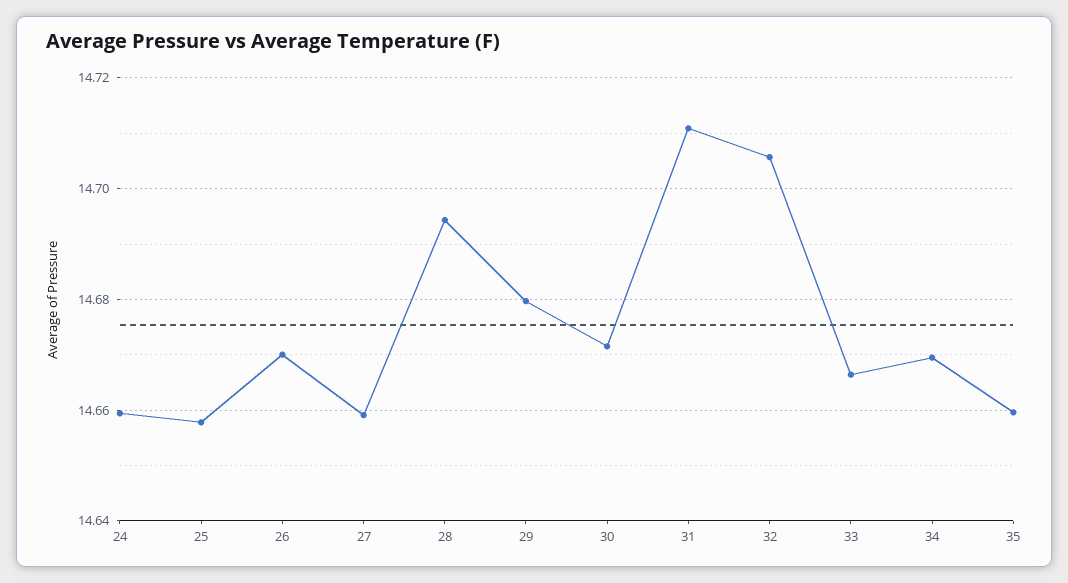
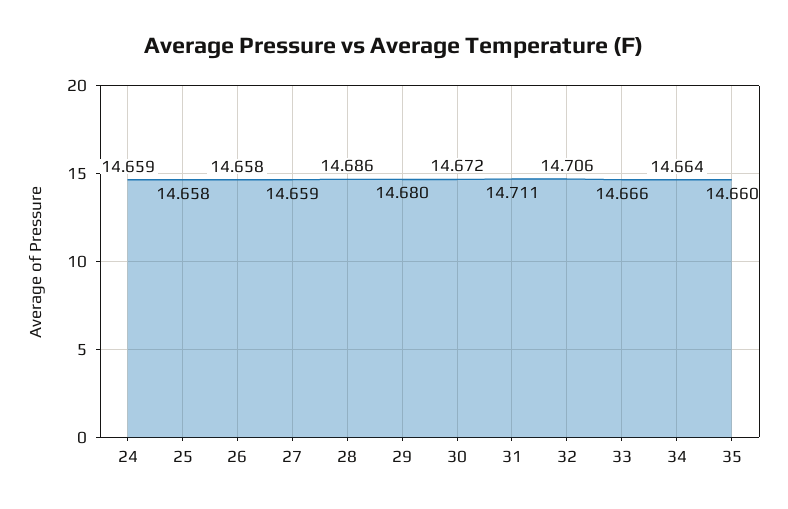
  {
    "24": 14.659,
    "25": 14.658,
-   "26": 14.67,
+   "26": 14.658,
    "27": 14.659,
-   "28": 14.694,
+   "28": 14.686,
    "29": 14.68,
    "30": 14.672,
    "31": 14.711,
    "32": 14.706,
    "33": 14.666,
-   "34": 14.67,
+   "34": 14.664,
    "35": 14.66
  }

